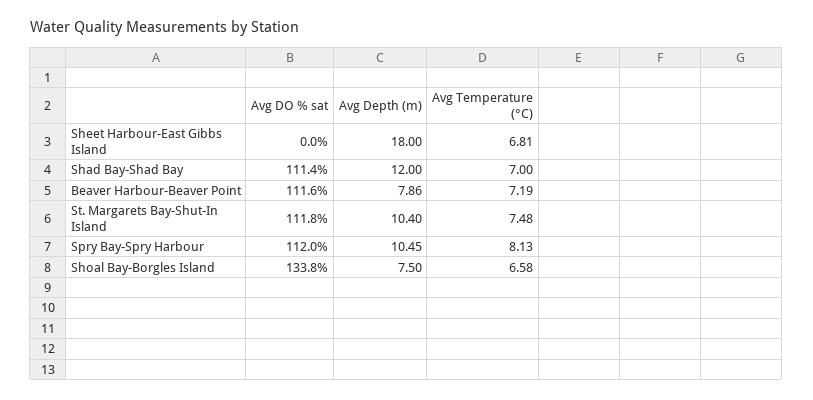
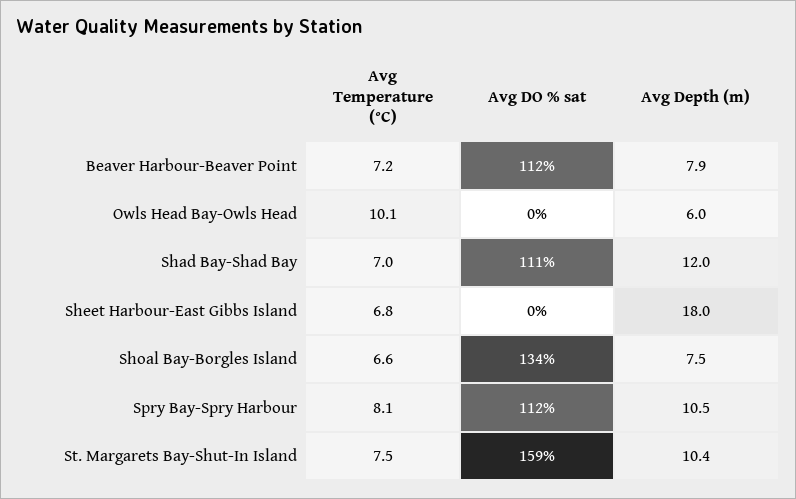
  {
    "Avg DO % sat": {
      "Sheet Harbour-East Gibbs Island": 0,
      "Shad Bay-Shad Bay": 111.4,
      "Beaver Harbour-Beaver Point": 111.6,
-     "St. Margarets Bay-Shut-In Island": 111.8,
+     "St. Margarets Bay-Shut-In Island": 159,
      "Spry Bay-Spry Harbour": 112,
-     "Shoal Bay-Borgles Island": 133.8
+     "Shoal Bay-Borgles Island": 133.8,
+     "Owls Head Bay-Owls Head": 0
    },
    "Avg Depth (m)": {
      "Sheet Harbour-East Gibbs Island": 18,
      "Shad Bay-Shad Bay": 12,
      "Beaver Harbour-Beaver Point": 7.86,
      "St. Margarets Bay-Shut-In Island": 10.4,
      "Spry Bay-Spry Harbour": 10.45,
-     "Shoal Bay-Borgles Island": 7.5
+     "Shoal Bay-Borgles Island": 7.5,
+     "Owls Head Bay-Owls Head": 6
    },
    "Avg Temperature (°C)": {
      "Sheet Harbour-East Gibbs Island": 6.81,
      "Shad Bay-Shad Bay": 7,
      "Beaver Harbour-Beaver Point": 7.19,
      "St. Margarets Bay-Shut-In Island": 7.48,
      "Spry Bay-Spry Harbour": 8.13,
-     "Shoal Bay-Borgles Island": 6.58
+     "Shoal Bay-Borgles Island": 6.58,
+     "Owls Head Bay-Owls Head": 10.1
    }
  }

